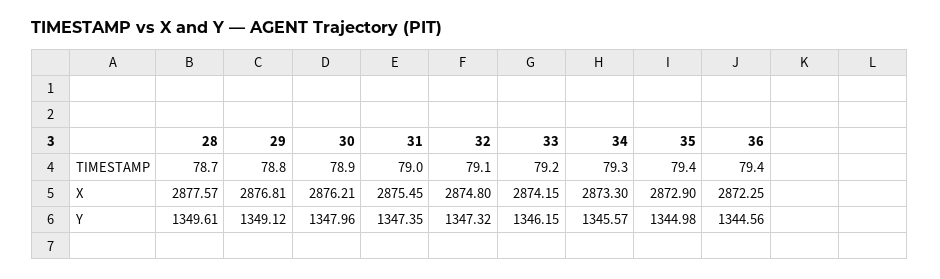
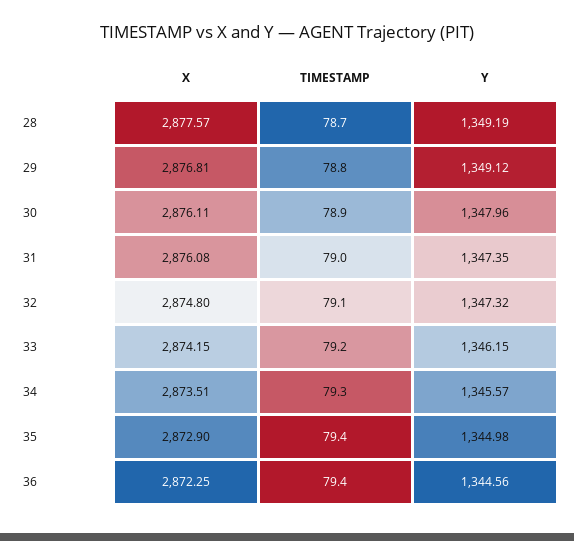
  {
    "28": {
      "TIMESTAMP": 78.7,
      "X": 2877.57,
-     "Y": 1349.61
+     "Y": 1349.19
    },
    "29": {
      "TIMESTAMP": 78.8,
      "X": 2876.81,
      "Y": 1349.12
    },
    "30": {
      "TIMESTAMP": 78.9,
-     "X": 2876.21,
+     "X": 2876.11,
      "Y": 1347.96
    },
    "31": {
      "TIMESTAMP": 79,
-     "X": 2875.45,
+     "X": 2876.08,
      "Y": 1347.35
    },
    "32": {
      "TIMESTAMP": 79.1,
      "X": 2874.8,
      "Y": 1347.32
    },
    "33": {
      "TIMESTAMP": 79.2,
      "X": 2874.15,
      "Y": 1346.15
    },
    "34": {
      "TIMESTAMP": 79.3,
-     "X": 2873.3,
+     "X": 2873.51,
      "Y": 1345.57
    },
    "35": {
      "TIMESTAMP": 79.4,
      "X": 2872.9,
      "Y": 1344.98
    },
    "36": {
      "TIMESTAMP": 79.4,
      "X": 2872.25,
      "Y": 1344.56
    }
  }

